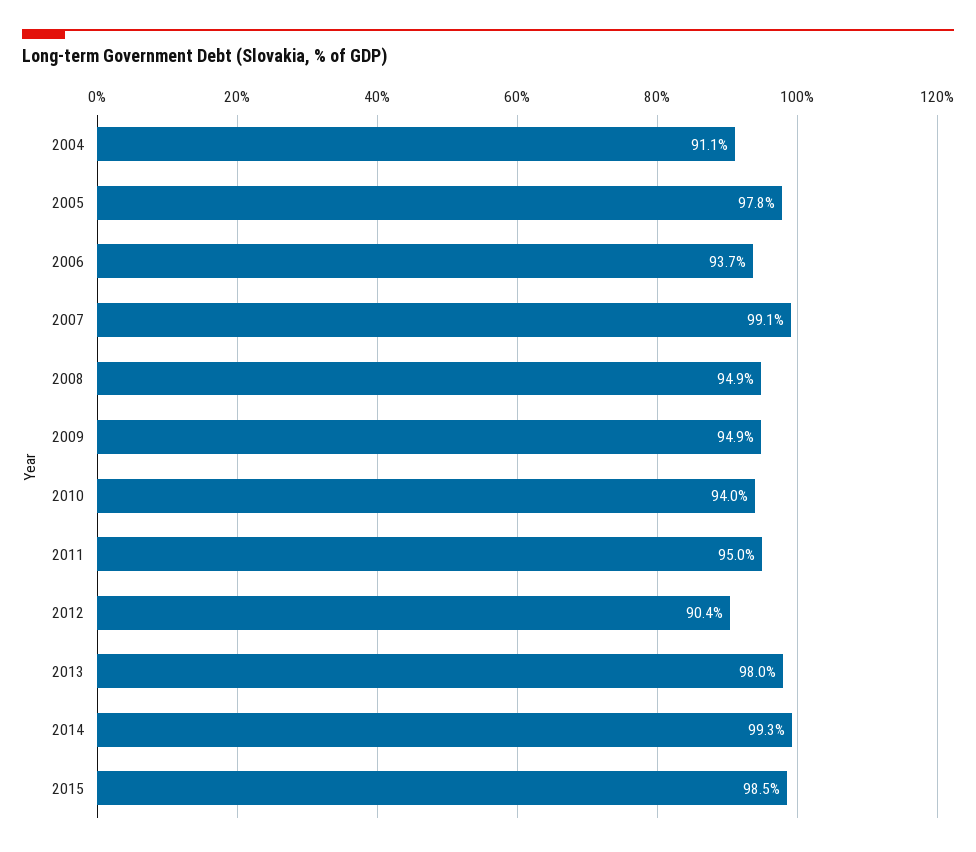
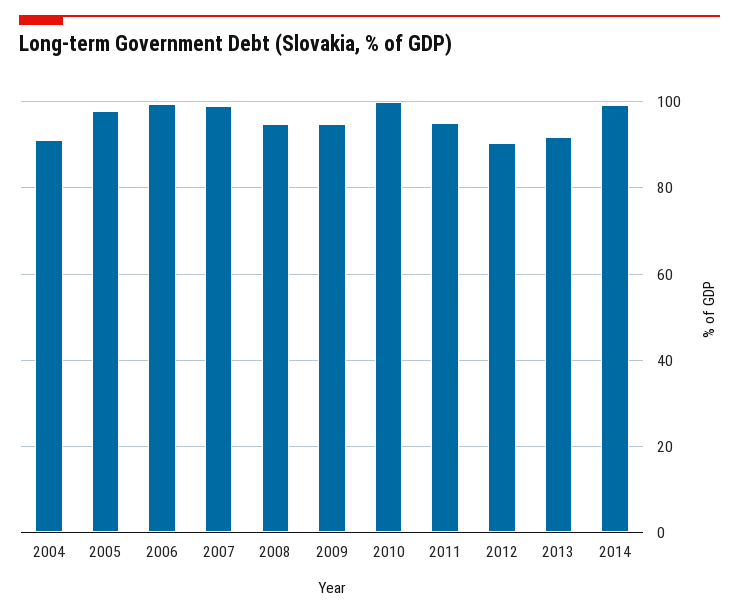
  {
    "2004": 91.1,
    "2005": 97.8,
-   "2006": 93.7,
+   "2006": 100,
    "2007": 99.1,
    "2008": 94.9,
    "2009": 94.9,
-   "2010": 94,
+   "2010": 100,
    "2011": 95,
    "2012": 90.4,
-   "2013": 98,
+   "2013": 92,
-   "2014": 99.3,
+   "2014": 99.3
-   "2015": 98.5
  }

